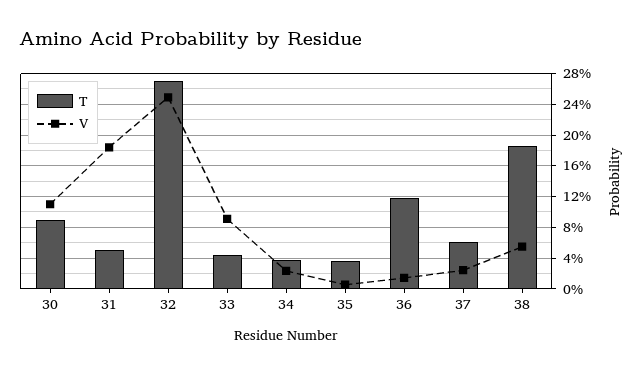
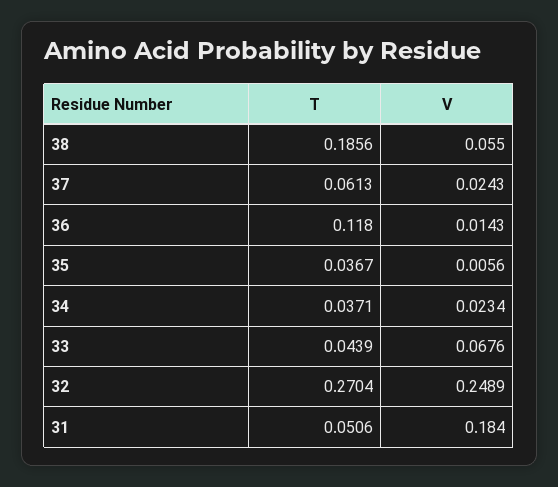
  {
    "T": {
-     "30": 0.09,
      "31": 0.0506,
      "32": 0.2704,
      "33": 0.0439,
      "34": 0.0371,
      "35": 0.0367,
      "36": 0.118,
      "37": 0.0613,
      "38": 0.1856
    },
    "V": {
-     "30": 0.11,
      "31": 0.184,
      "32": 0.2489,
-     "33": 0.09,
+     "33": 0.0676,
      "34": 0.0234,
      "35": 0.0056,
      "36": 0.0143,
      "37": 0.0243,
      "38": 0.055
    }
  }

